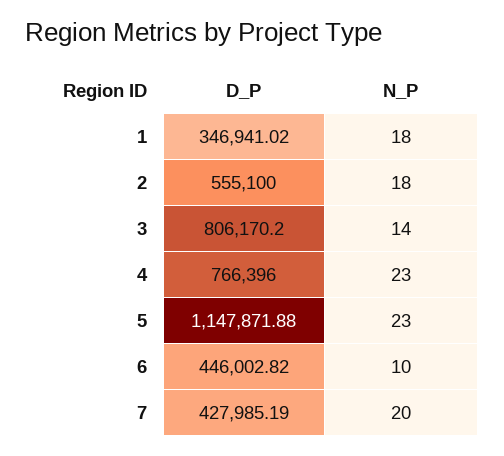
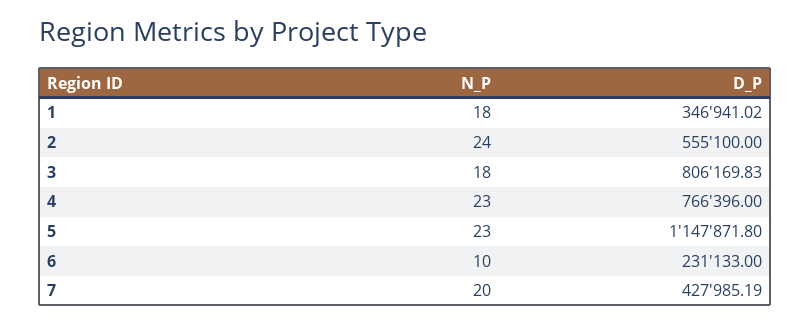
  {
    "D_P": {
      "1": 346941.02,
      "2": 555100,
-     "3": 806170.2,
+     "3": 806169.83,
      "4": 766396,
-     "5": 1147871.88,
+     "5": 1147871.8,
-     "6": 446002.82,
+     "6": 231133,
      "7": 427985.19
    },
    "N_P": {
      "1": 18,
-     "2": 18,
+     "2": 24,
-     "3": 14,
+     "3": 18,
      "4": 23,
      "5": 23,
      "6": 10,
      "7": 20
    }
  }

